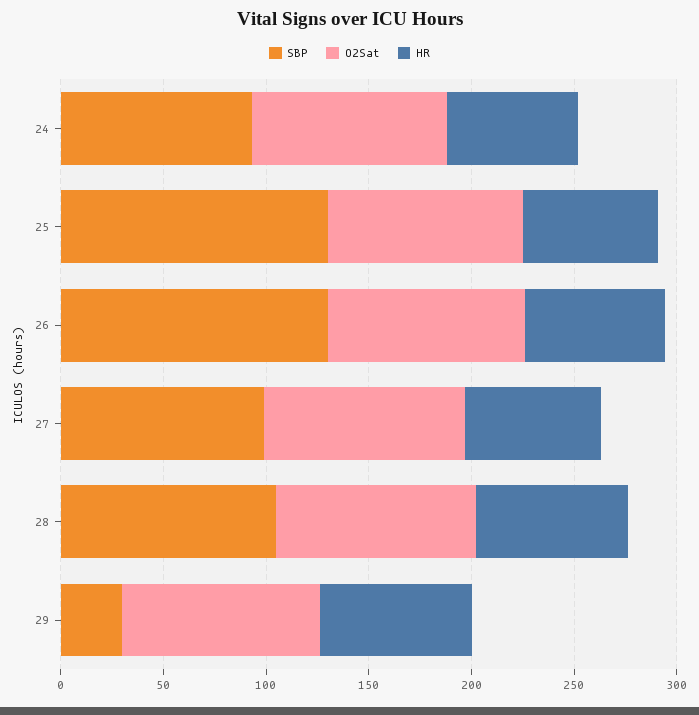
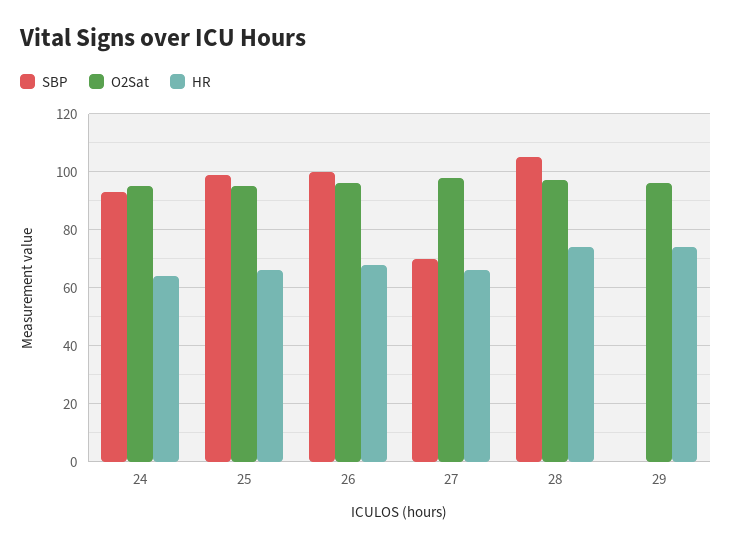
  {
    "SBP": {
      "24": 95,
-     "25": 130,
+     "25": 100,
-     "26": 130,
+     "26": 100,
-     "27": 100,
+     "27": 70,
      "28": 105,
-     "29": 30
+     "29": 0
    },
    "O2Sat": {
      "24": 95,
      "25": 95,
      "26": 95,
      "27": 100,
      "28": 95,
      "29": 95
    },
    "HR": {
      "24": 65,
      "25": 65,
      "26": 70,
      "27": 65,
      "28": 75,
      "29": 75
    }
  }

